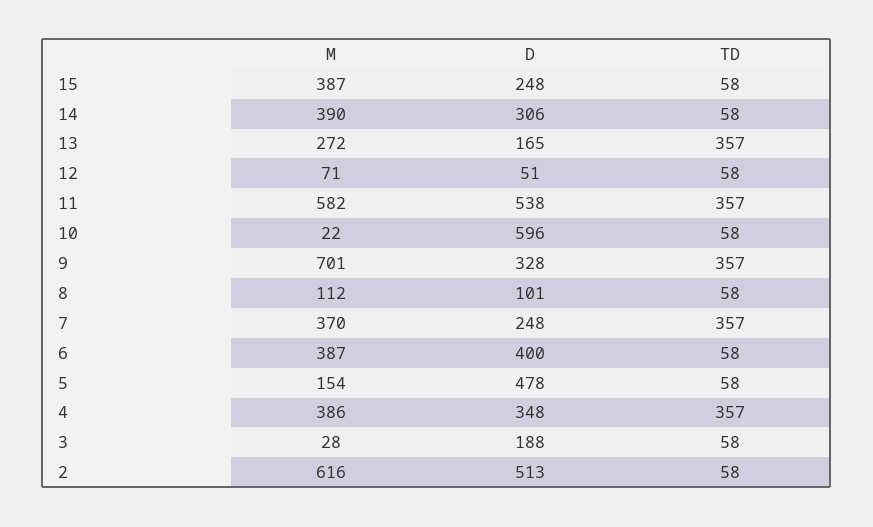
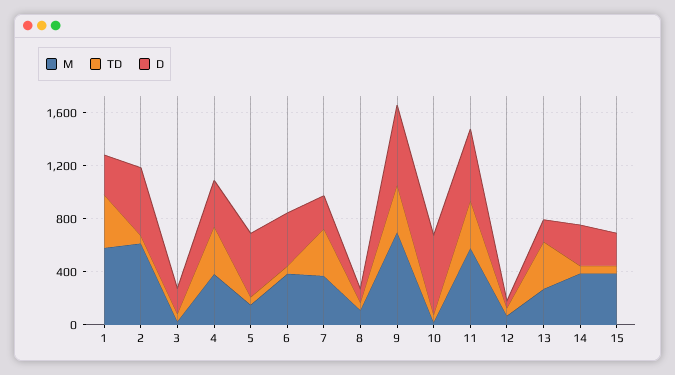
  {
    "M": {
      "15": 387,
      "14": 390,
      "13": 272,
      "12": 71,
      "11": 582,
      "10": 22,
      "9": 701,
      "8": 112,
      "7": 370,
      "6": 387,
      "5": 154,
      "4": 386,
      "3": 28,
-     "2": 616
+     "2": 616,
+     "1": 600
    },
    "D": {
      "15": 248,
      "14": 306,
      "13": 165,
      "12": 51,
      "11": 538,
      "10": 596,
-     "9": 328,
+     "9": 600,
      "8": 101,
      "7": 248,
      "6": 400,
      "5": 478,
      "4": 348,
      "3": 188,
-     "2": 513
+     "2": 513,
+     "1": 300
    },
    "TD": {
      "15": 58,
      "14": 58,
      "13": 357,
      "12": 58,
      "11": 357,
      "10": 58,
      "9": 357,
      "8": 58,
      "7": 357,
      "6": 58,
      "5": 58,
      "4": 357,
      "3": 58,
-     "2": 58
+     "2": 58,
+     "1": 400
    }
  }

